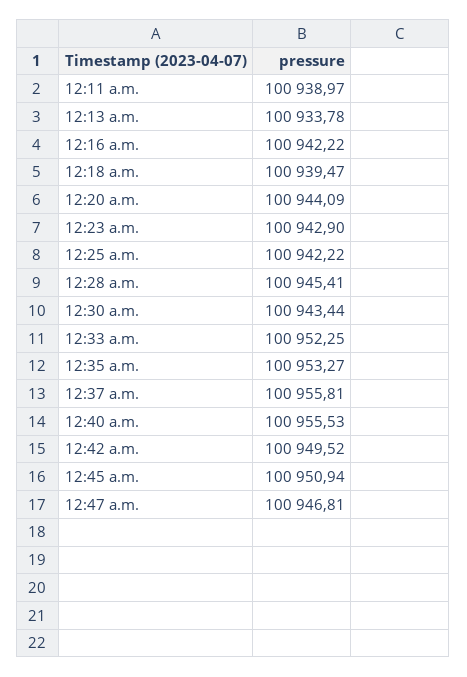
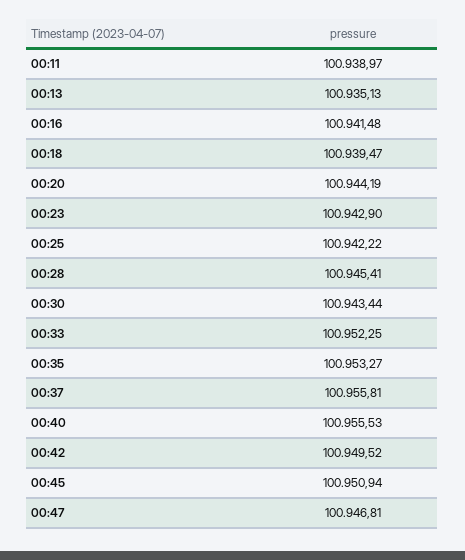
  {
    "12:11 a.m.": 100938.97,
-   "12:13 a.m.": 100933.78,
+   "12:13 a.m.": 100935.13,
-   "12:16 a.m.": 100942.22,
+   "12:16 a.m.": 100941.48,
    "12:18 a.m.": 100939.47,
-   "12:20 a.m.": 100944.09,
+   "12:20 a.m.": 100944.19,
    "12:23 a.m.": 100942.9,
    "12:25 a.m.": 100942.22,
    "12:28 a.m.": 100945.41,
    "12:30 a.m.": 100943.44,
    "12:33 a.m.": 100952.25,
    "12:35 a.m.": 100953.27,
    "12:37 a.m.": 100955.81,
    "12:40 a.m.": 100955.53,
    "12:42 a.m.": 100949.52,
    "12:45 a.m.": 100950.94,
    "12:47 a.m.": 100946.81
  }

